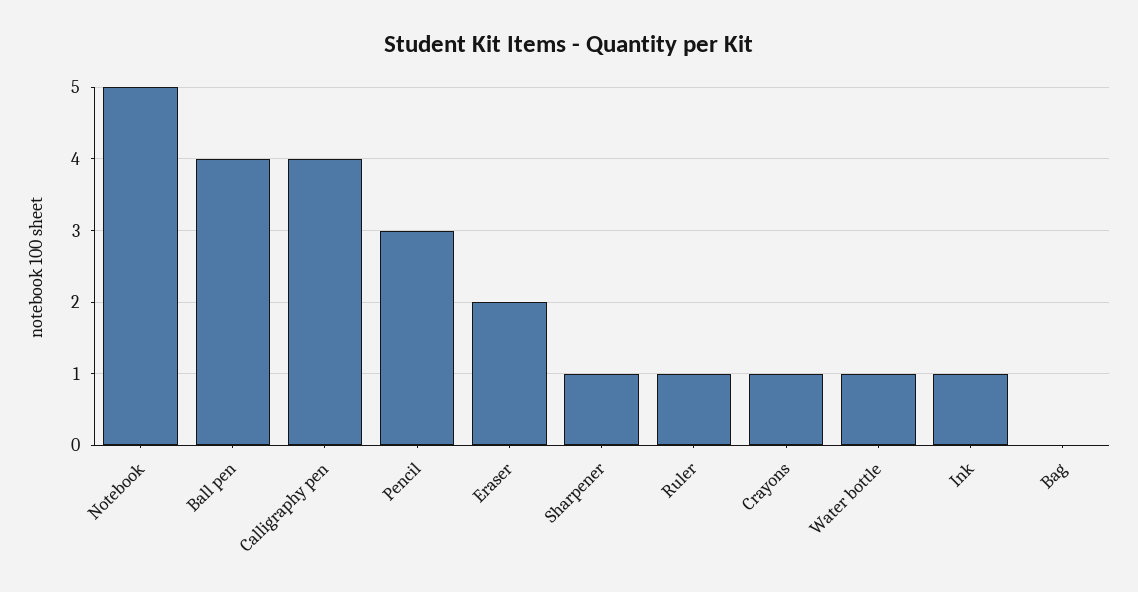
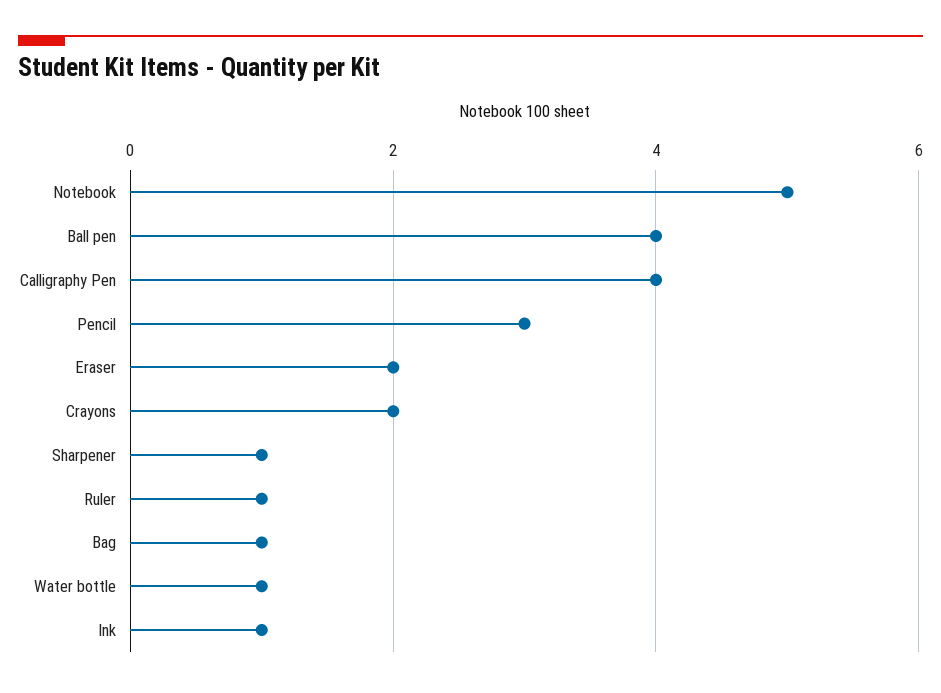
  {
    "Notebook": 5,
    "Ball pen": 4,
    "Calligraphy pen": 4,
    "Pencil": 3,
    "Eraser": 2,
    "Sharpener": 1,
    "Ruler": 1,
-   "Crayons": 1,
+   "Crayons": 2,
    "Water bottle": 1,
    "Ink": 1,
-   "Bag": 0
+   "Bag": 1
  }

